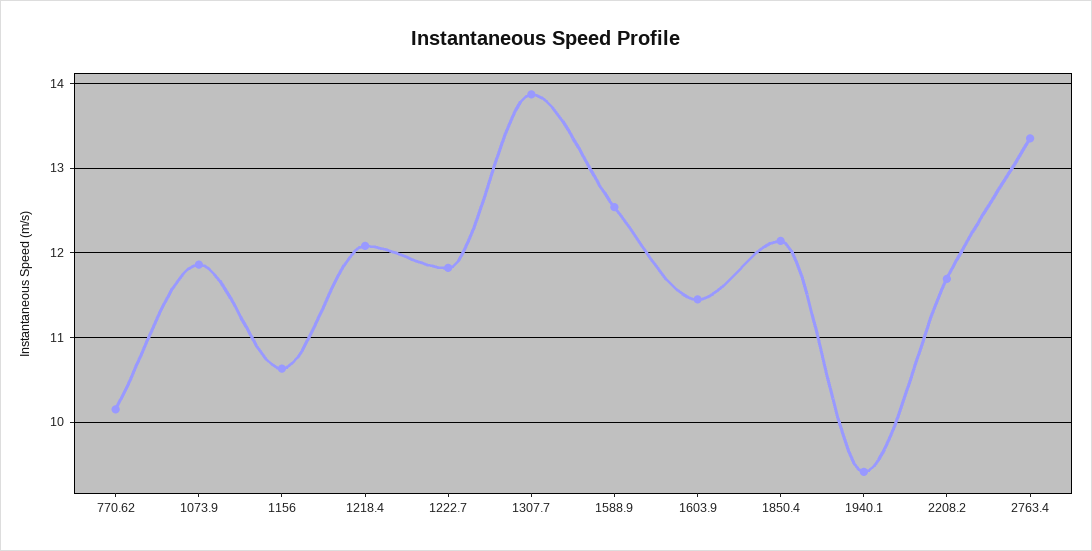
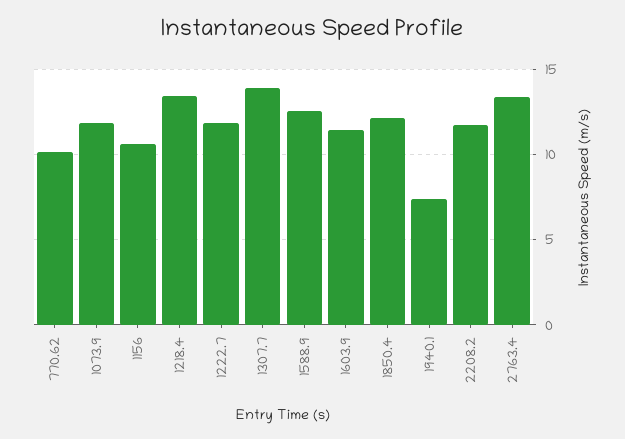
  {
    "770.62": 10.2,
    "1073.9": 11.9,
    "1156": 10.6,
-   "1218.4": 12.1,
+   "1218.4": 13.5,
    "1222.7": 11.8,
    "1307.7": 13.9,
    "1588.9": 12.5,
    "1603.9": 11.5,
    "1850.4": 12.1,
-   "1940.1": 9.4,
+   "1940.1": 7.5,
    "2208.2": 11.7,
    "2763.4": 13.4
  }

